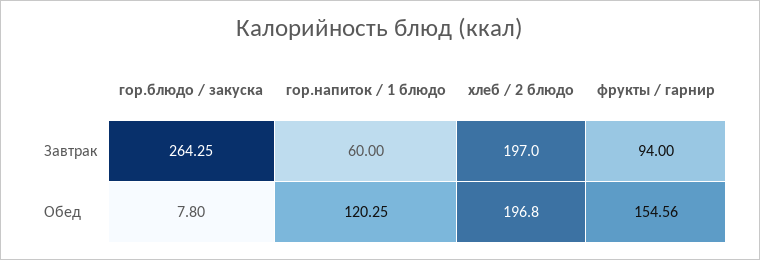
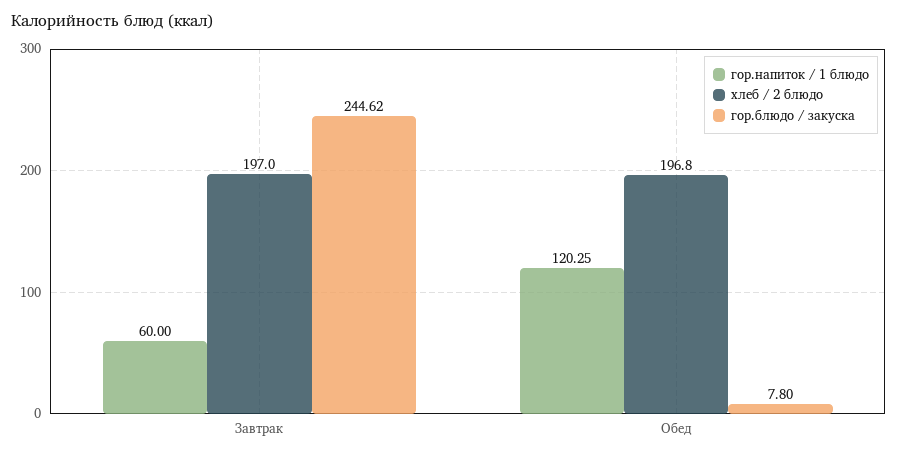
  {
    "гор.блюдо / закуска": {
-     "Завтрак": 264.25,
+     "Завтрак": 244.62,
      "Обед": 7.8
    },
    "гор.напиток / 1 блюдо": {
      "Завтрак": 60,
      "Обед": 120.25
    },
    "хлеб / 2 блюдо": {
      "Завтрак": 197,
      "Обед": 196.8
-   },
+   }
-   "фрукты / гарнир": {
-     "Завтрак": 94,
-     "Обед": 154.56
-   }
  }

